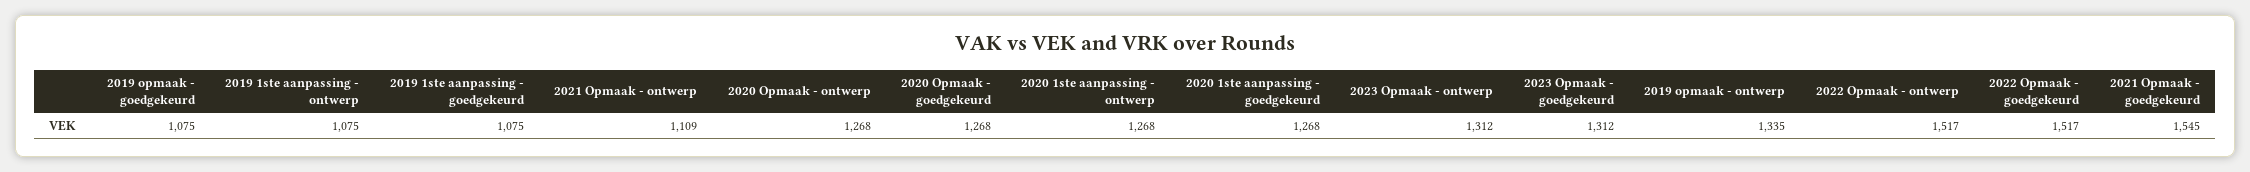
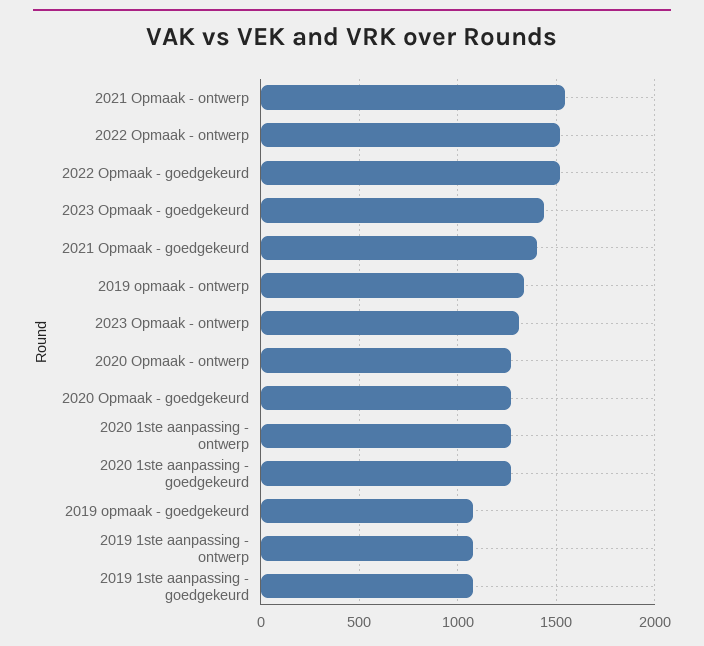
  {
    "2019 opmaak - goedgekeurd": 1075,
    "2019 1ste aanpassing - ontwerp": 1075,
    "2019 1ste aanpassing - goedgekeurd": 1075,
-   "2021 Opmaak - ontwerp": 1109,
+   "2021 Opmaak - ontwerp": 1550,
    "2020 Opmaak - ontwerp": 1268,
    "2020 Opmaak - goedgekeurd": 1268,
    "2020 1ste aanpassing - ontwerp": 1268,
    "2020 1ste aanpassing - goedgekeurd": 1268,
    "2023 Opmaak - ontwerp": 1312,
-   "2023 Opmaak - goedgekeurd": 1312,
+   "2023 Opmaak - goedgekeurd": 1450,
    "2019 opmaak - ontwerp": 1335,
    "2022 Opmaak - ontwerp": 1517,
    "2022 Opmaak - goedgekeurd": 1517,
-   "2021 Opmaak - goedgekeurd": 1545
+   "2021 Opmaak - goedgekeurd": 1400
  }

